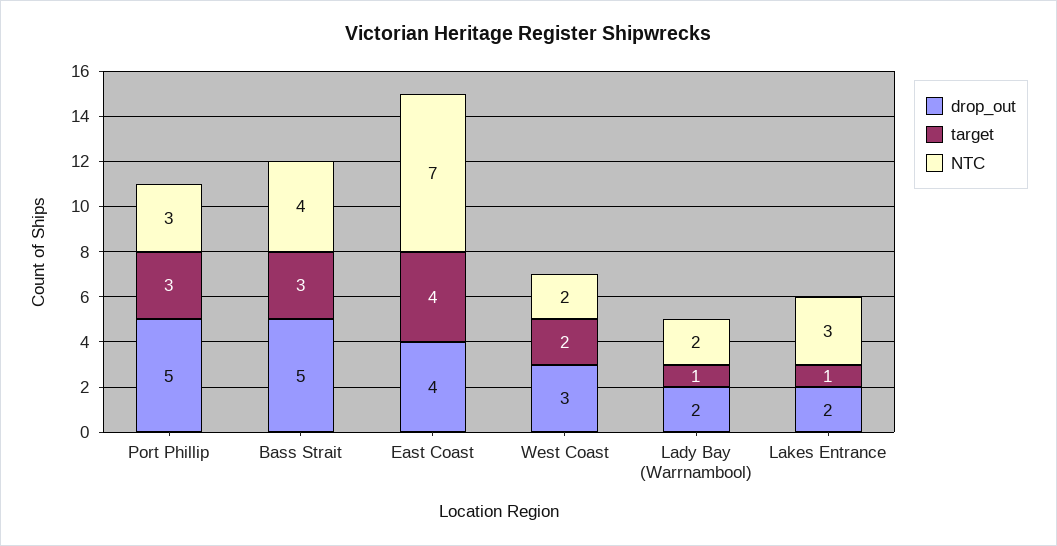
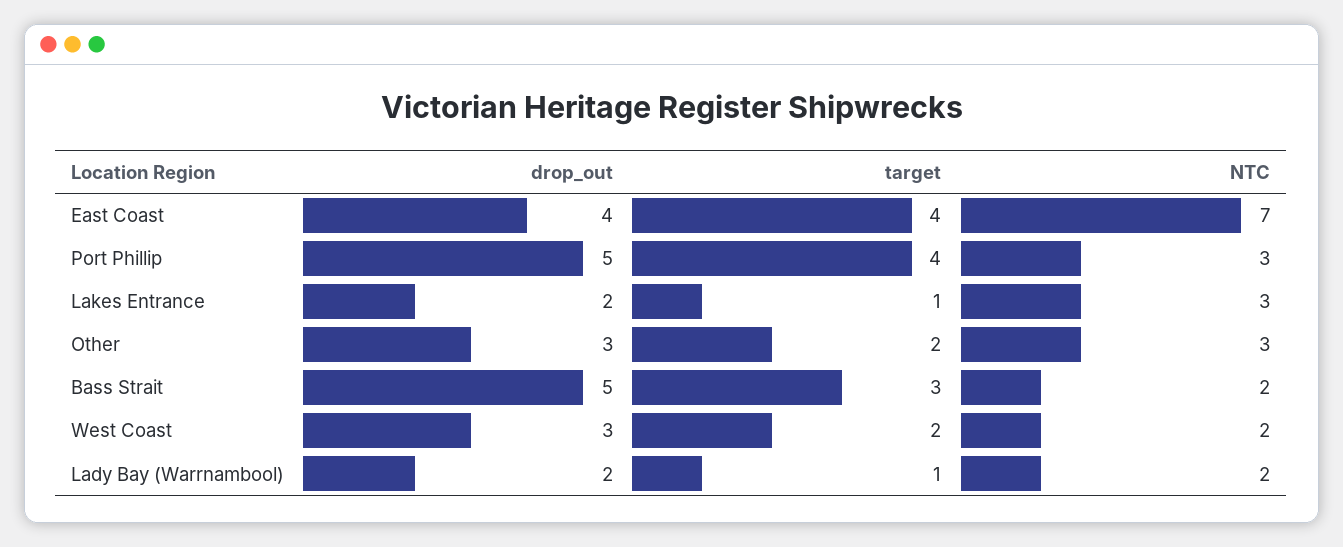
  {
    "drop_out": {
      "Port Phillip": 5,
      "Bass Strait": 5,
      "East Coast": 4,
      "West Coast": 3,
      "Lady Bay (Warrnambool)": 2,
-     "Lakes Entrance": 2
+     "Lakes Entrance": 2,
+     "Other": 3
    },
    "target": {
-     "Port Phillip": 3,
+     "Port Phillip": 4,
      "Bass Strait": 3,
      "East Coast": 4,
      "West Coast": 2,
      "Lady Bay (Warrnambool)": 1,
-     "Lakes Entrance": 1
+     "Lakes Entrance": 1,
+     "Other": 2
    },
    "NTC": {
      "Port Phillip": 3,
-     "Bass Strait": 4,
+     "Bass Strait": 2,
      "East Coast": 7,
      "West Coast": 2,
      "Lady Bay (Warrnambool)": 2,
-     "Lakes Entrance": 3
+     "Lakes Entrance": 3,
+     "Other": 3
    }
  }

